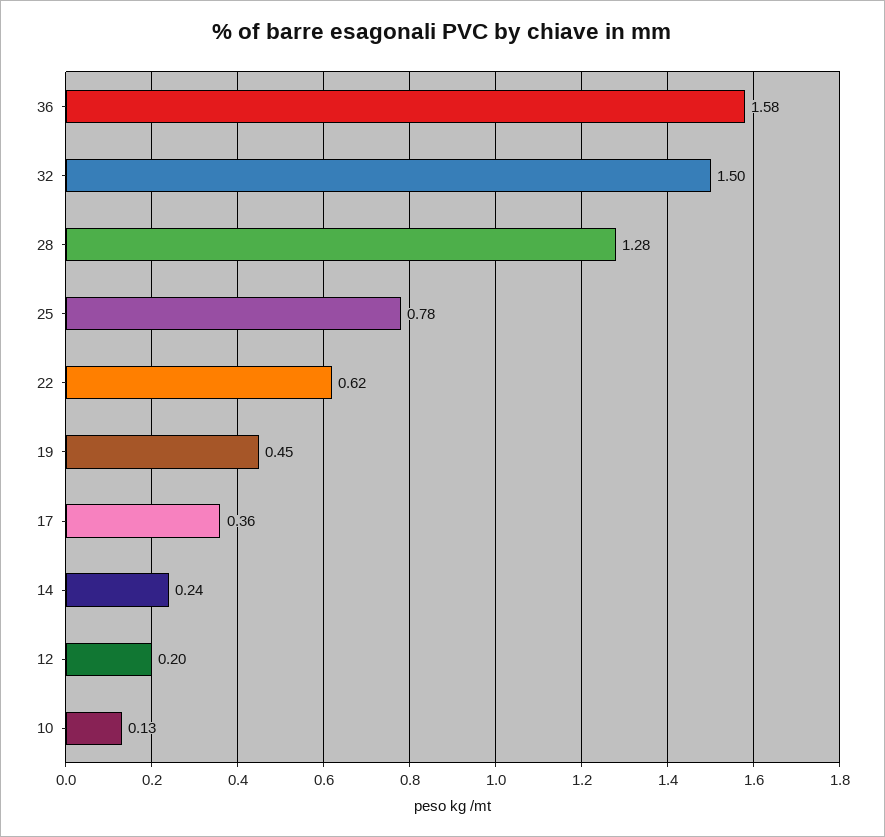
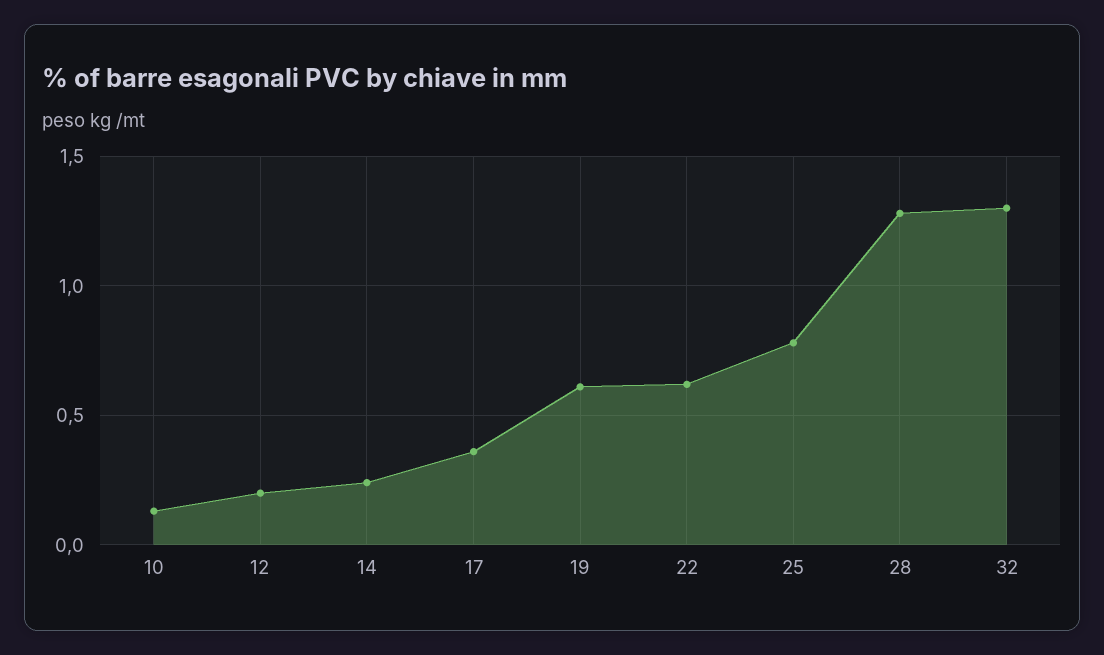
  {
-   "36": 1.58,
-   "32": 1.5,
+   "32": 1.3,
    "28": 1.28,
    "25": 0.78,
    "22": 0.62,
-   "19": 0.45,
+   "19": 0.6,
    "17": 0.36,
    "14": 0.24,
    "12": 0.2,
    "10": 0.13
  }

